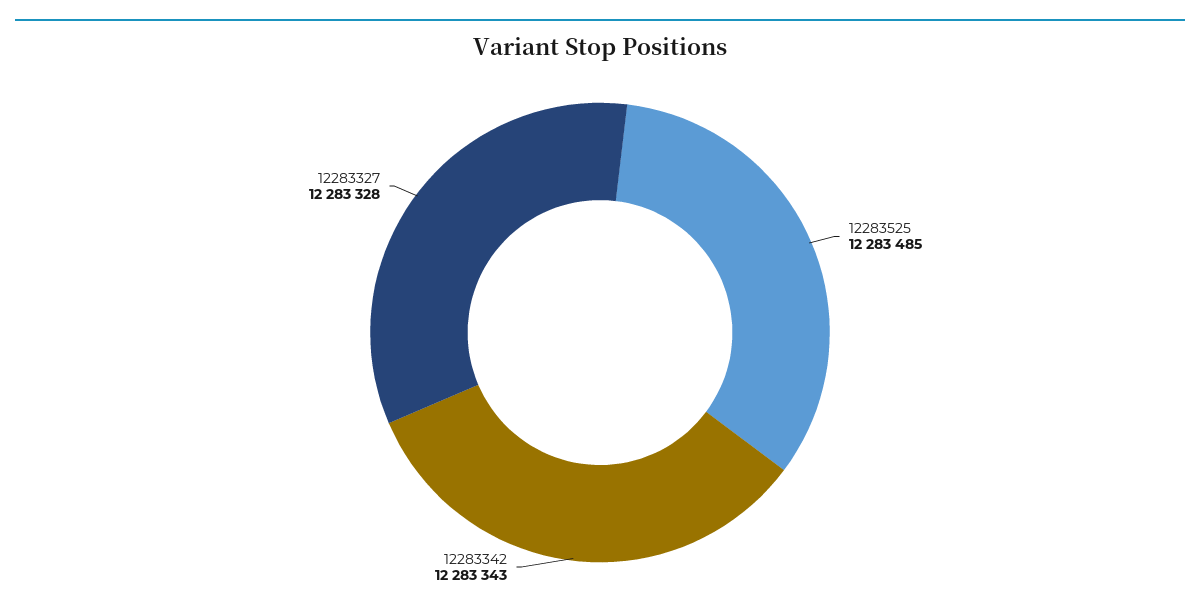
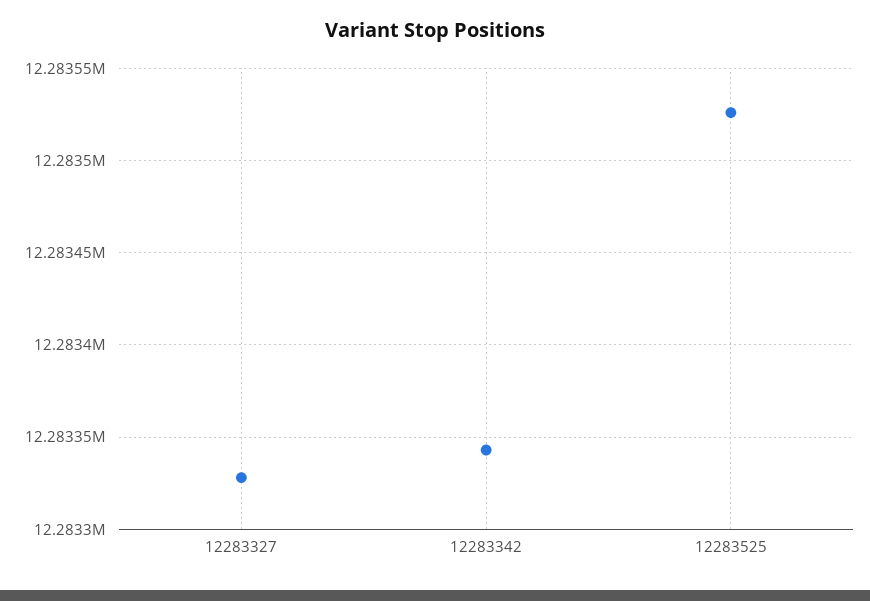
  {
-   "12283525": 12283485,
+   "12283525": 12283525,
    "12283342": 12283343,
    "12283327": 12283328
  }

